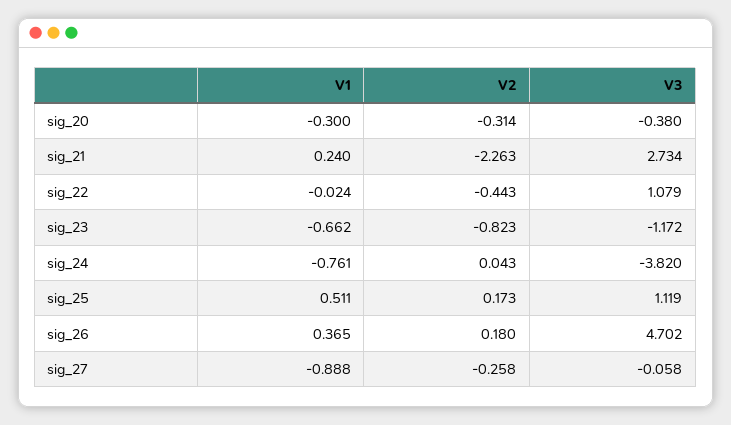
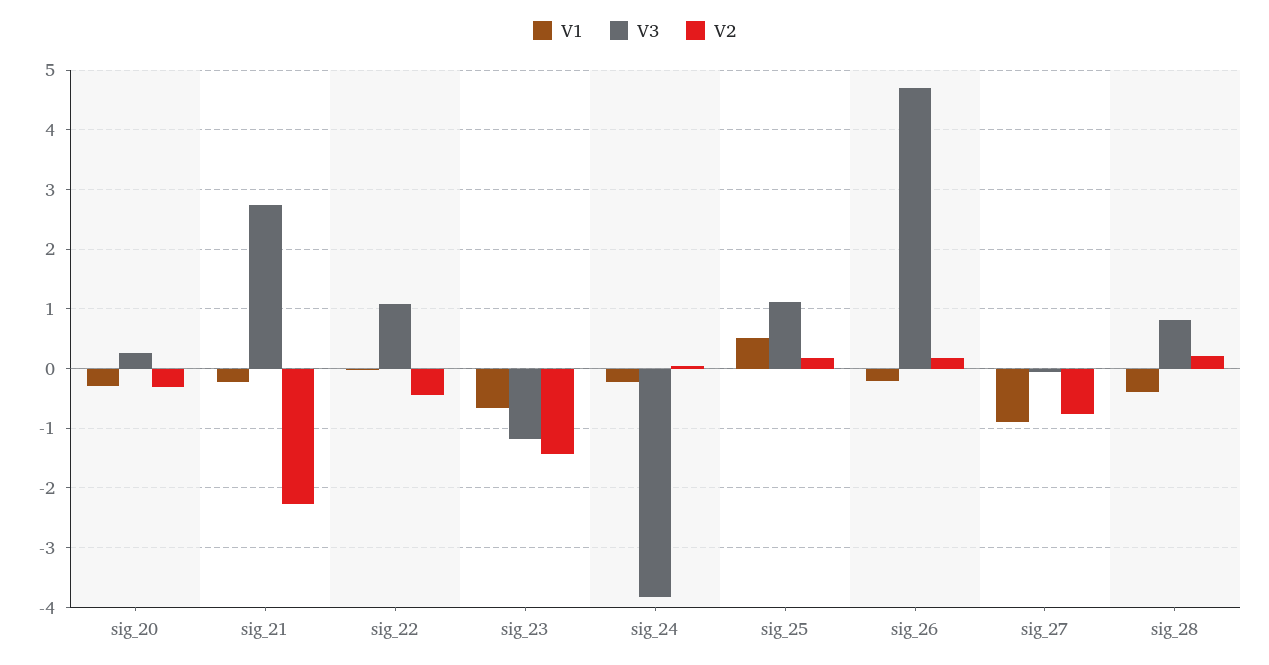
  {
    "V1": {
      "sig_20": -0.3,
-     "sig_21": 0.24,
+     "sig_21": -0.2,
      "sig_22": -0.024,
      "sig_23": -0.662,
-     "sig_24": -0.761,
+     "sig_24": -0.2,
      "sig_25": 0.511,
-     "sig_26": 0.365,
+     "sig_26": -0.2,
-     "sig_27": -0.888
+     "sig_27": -0.888,
+     "sig_28": -0.4
    },
    "V2": {
      "sig_20": -0.314,
      "sig_21": -2.263,
      "sig_22": -0.443,
-     "sig_23": -0.823,
+     "sig_23": -1.4,
      "sig_24": 0.043,
      "sig_25": 0.173,
      "sig_26": 0.18,
-     "sig_27": -0.258
+     "sig_27": -0.8,
+     "sig_28": 0.2
    },
    "V3": {
-     "sig_20": -0.38,
+     "sig_20": 0.2,
      "sig_21": 2.734,
      "sig_22": 1.079,
      "sig_23": -1.172,
      "sig_24": -3.82,
      "sig_25": 1.119,
      "sig_26": 4.702,
-     "sig_27": -0.058
+     "sig_27": -0.058,
+     "sig_28": 0.8
    }
  }

